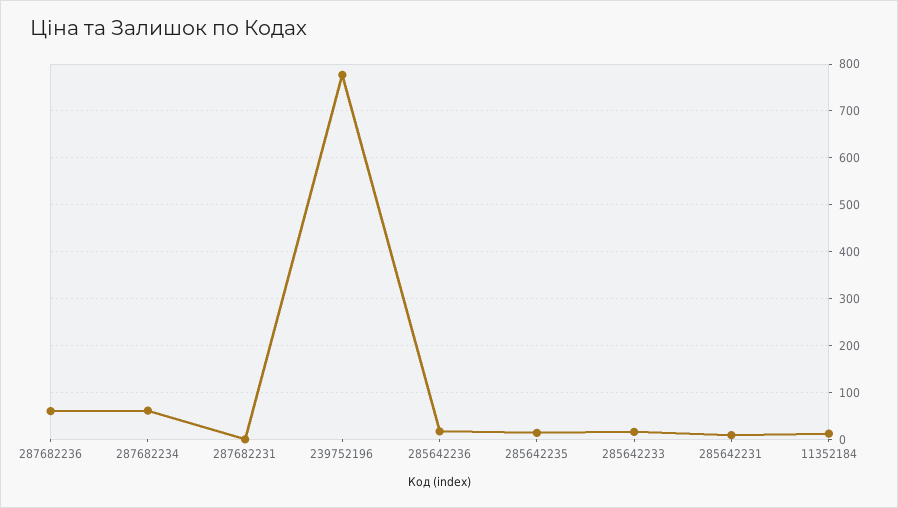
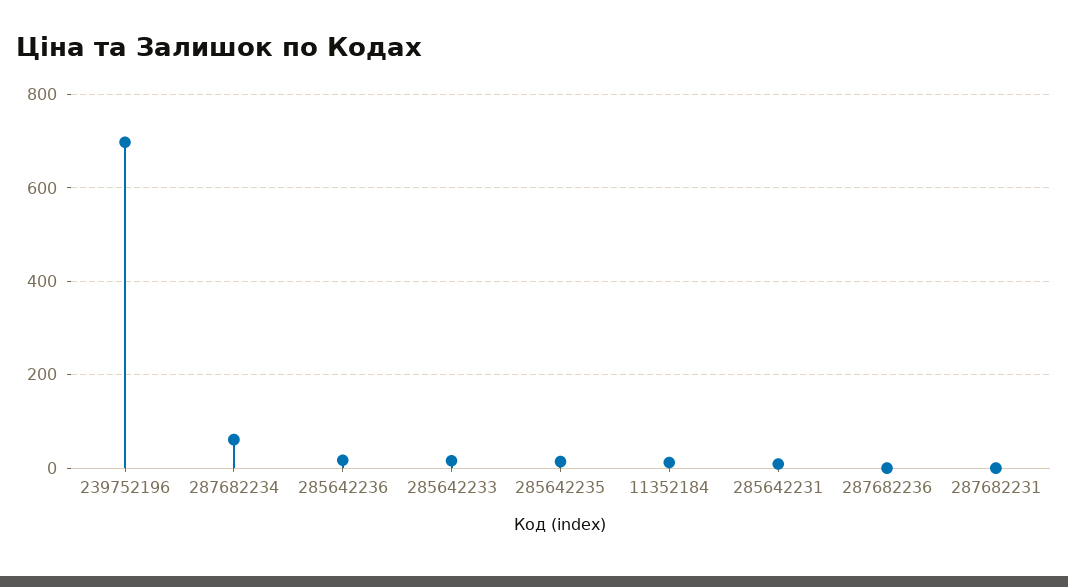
  {
-   "287682236": 60,
+   "287682236": 0,
    "287682234": 60,
    "287682231": 0,
-   "239752196": 780,
+   "239752196": 700,
    "285642236": 20,
    "285642235": 20,
    "285642233": 20,
    "285642231": 0,
    "11352184": 20
  }

